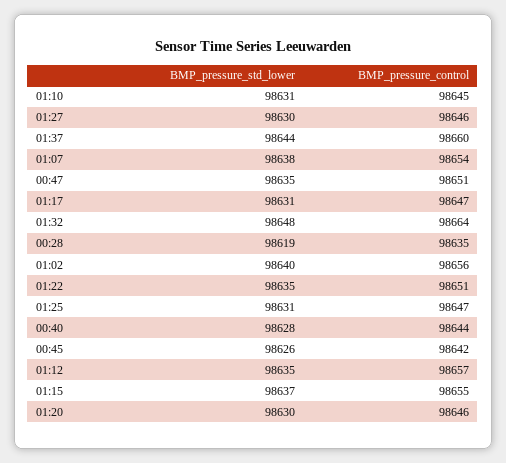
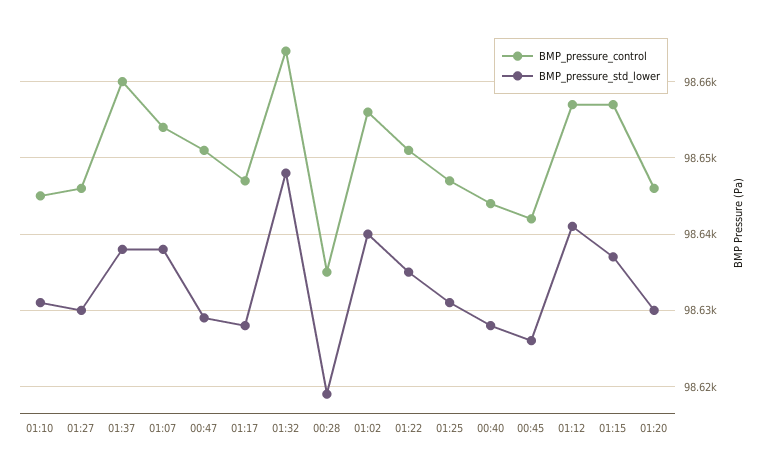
  {
    "BMP_pressure_std_lower": {
      "01:10": 98631,
      "01:27": 98630,
-     "01:37": 98644,
+     "01:37": 98638,
      "01:07": 98638,
-     "00:47": 98635,
+     "00:47": 98629,
-     "01:17": 98631,
+     "01:17": 98628,
      "01:32": 98648,
      "00:28": 98619,
      "01:02": 98640,
      "01:22": 98635,
      "01:25": 98631,
      "00:40": 98628,
      "00:45": 98626,
-     "01:12": 98635,
+     "01:12": 98641,
      "01:15": 98637,
      "01:20": 98630
    },
    "BMP_pressure_control": {
      "01:10": 98645,
      "01:27": 98646,
      "01:37": 98660,
      "01:07": 98654,
      "00:47": 98651,
      "01:17": 98647,
      "01:32": 98664,
      "00:28": 98635,
      "01:02": 98656,
      "01:22": 98651,
      "01:25": 98647,
      "00:40": 98644,
      "00:45": 98642,
      "01:12": 98657,
-     "01:15": 98655,
+     "01:15": 98657,
      "01:20": 98646
    }
  }

